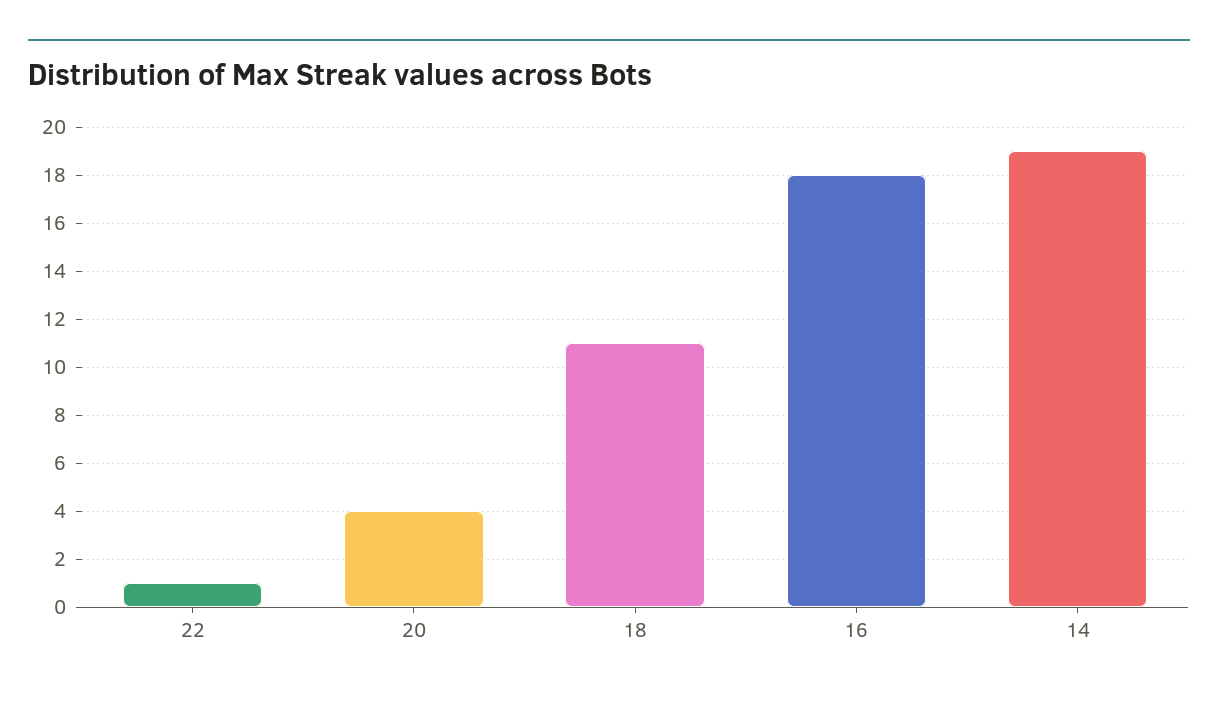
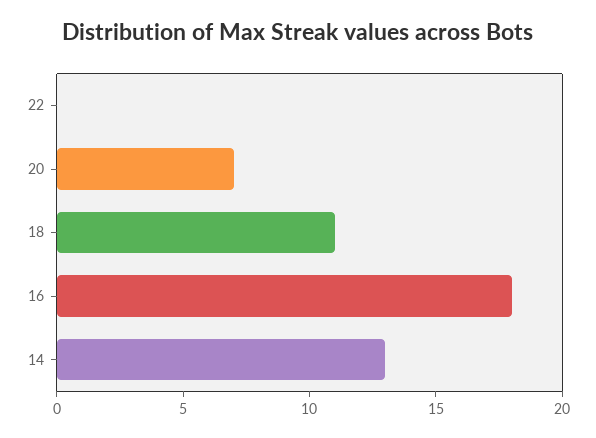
  {
-   "22": 1,
+   "22": 0,
-   "20": 4,
+   "20": 7,
    "18": 11,
    "16": 18,
-   "14": 19
+   "14": 13
  }

